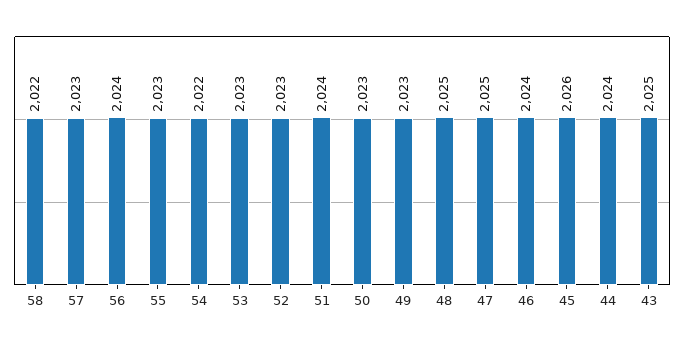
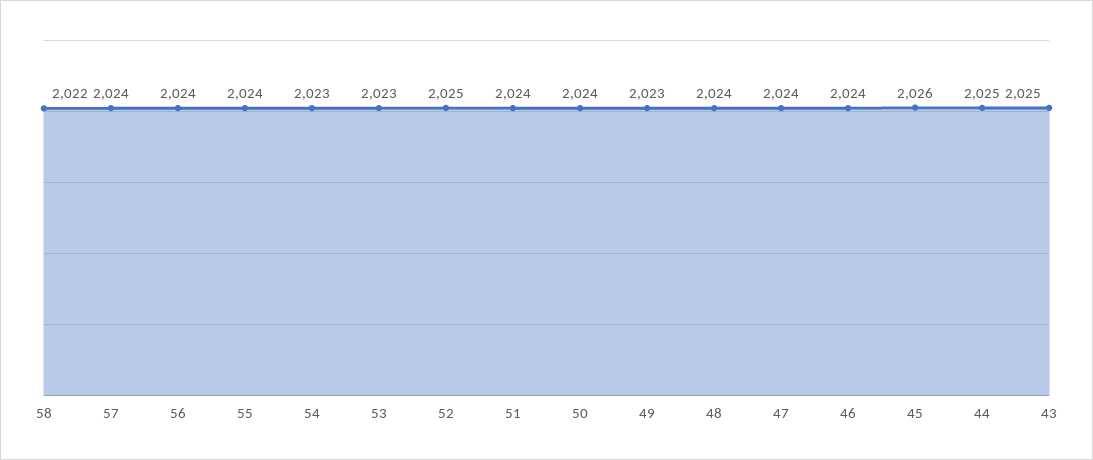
  {
    "58": 2022,
-   "57": 2023,
+   "57": 2024,
    "56": 2024,
-   "55": 2023,
+   "55": 2024,
-   "54": 2022,
+   "54": 2023,
    "53": 2023,
-   "52": 2023,
+   "52": 2025,
    "51": 2024,
-   "50": 2023,
+   "50": 2024,
    "49": 2023,
-   "48": 2025,
+   "48": 2024,
-   "47": 2025,
+   "47": 2024,
    "46": 2024,
    "45": 2026,
-   "44": 2024,
+   "44": 2025,
    "43": 2025
  }

